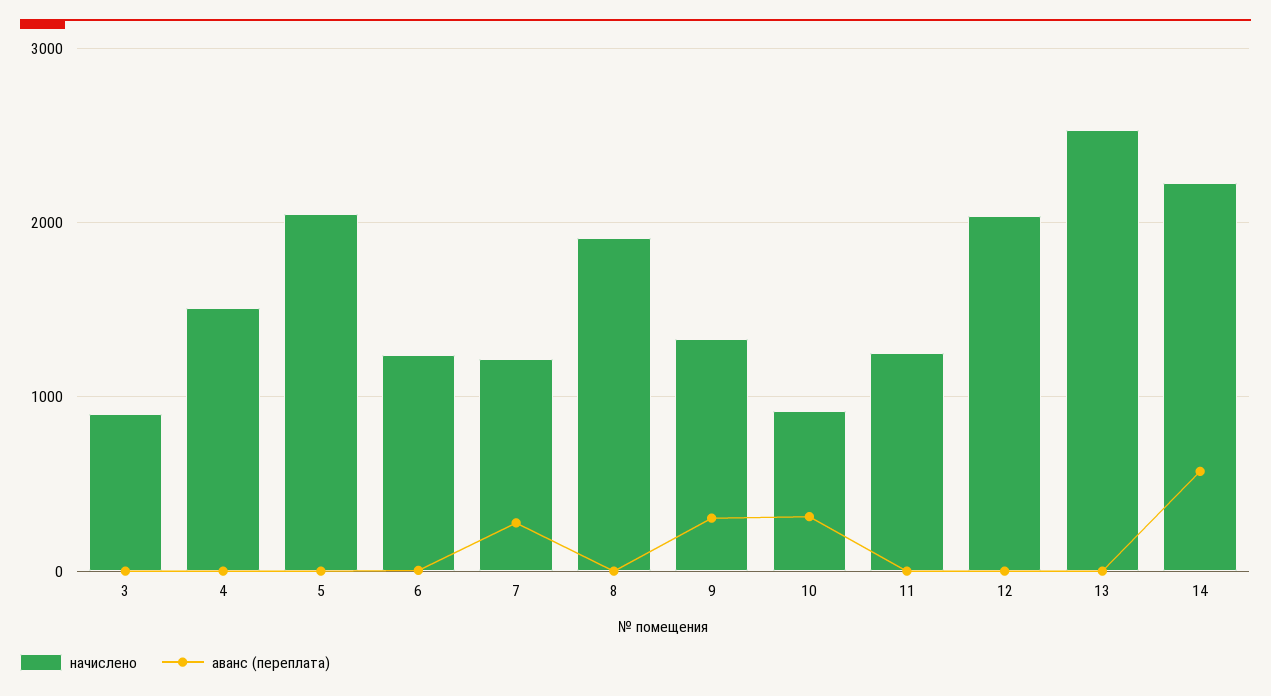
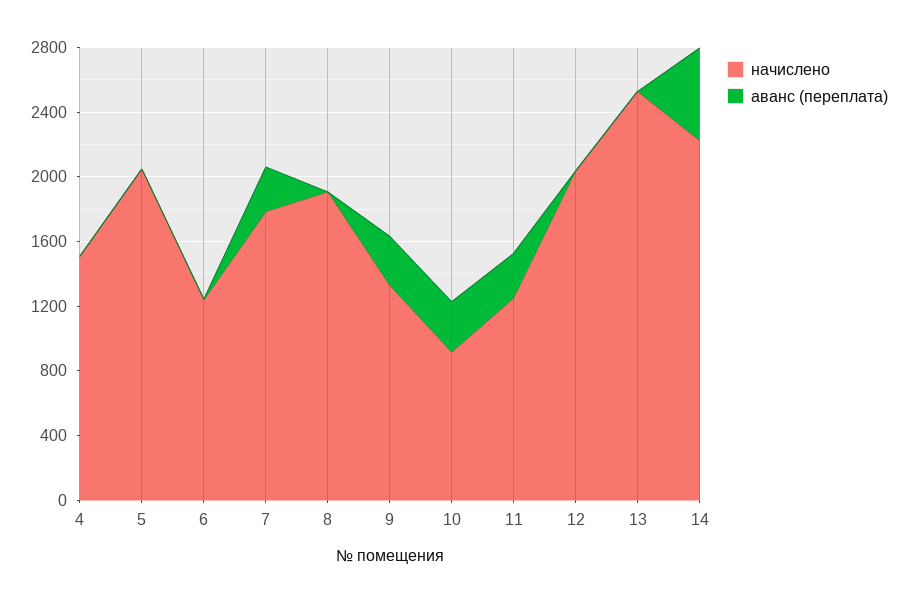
  {
    "начислено": {
-     "3": 900,
      "4": 1500,
      "5": 2000,
      "6": 1200,
-     "7": 1200,
+     "7": 1800,
      "8": 1900,
      "9": 1300,
      "10": 900,
      "11": 1300,
      "12": 2000,
      "13": 2500,
      "14": 2200
    },
    "аванс (переплата)": {
-     "3": 0,
      "4": 0,
      "5": 0,
      "6": 0,
      "7": 300,
      "8": 0,
      "9": 300,
      "10": 300,
-     "11": 0,
+     "11": 300,
      "12": 0,
      "13": 0,
      "14": 600
    }
  }

